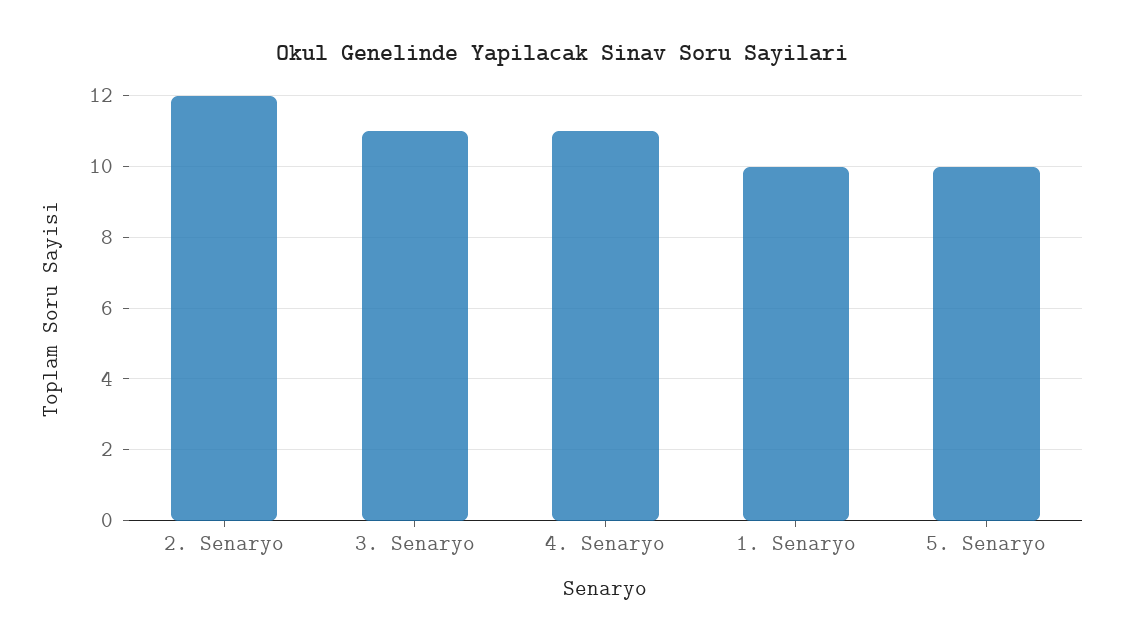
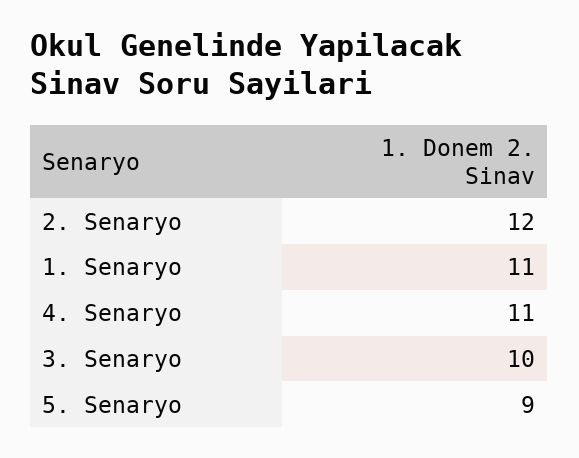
  {
    "2. Senaryo": 12,
-   "3. Senaryo": 11,
+   "3. Senaryo": 10,
    "4. Senaryo": 11,
-   "1. Senaryo": 10,
+   "1. Senaryo": 11,
-   "5. Senaryo": 10
+   "5. Senaryo": 9
  }

